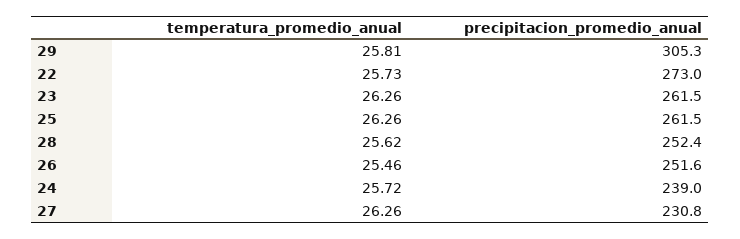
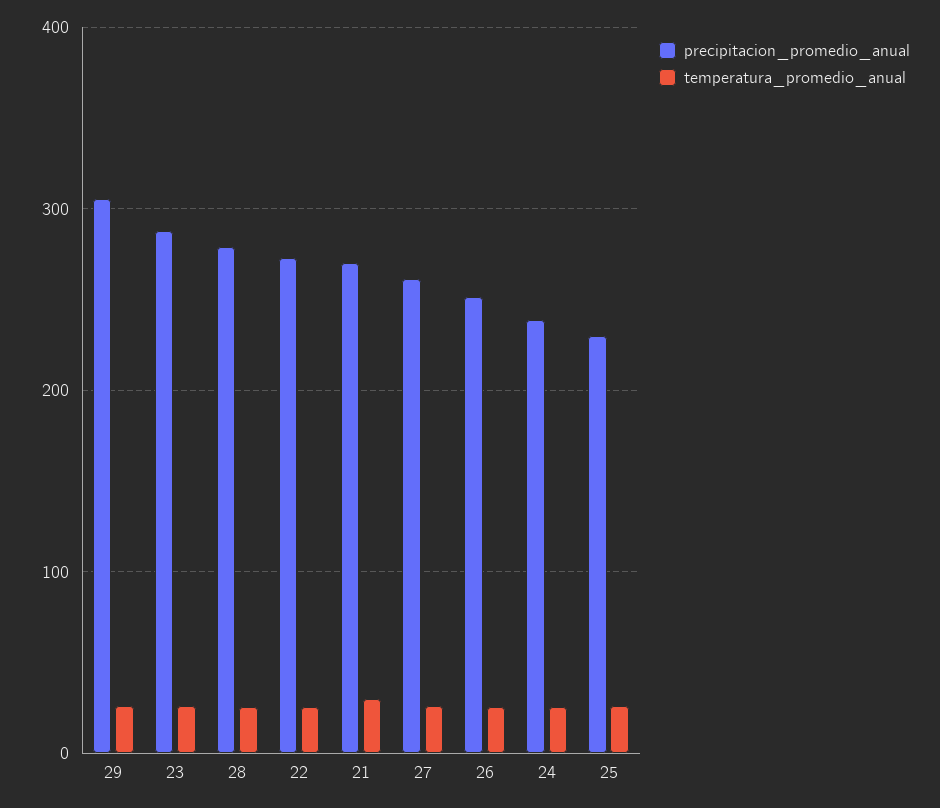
  {
    "temperatura_promedio_anual": {
      "29": 25.81,
      "22": 25.73,
      "23": 26.26,
      "25": 26.26,
      "28": 25.62,
      "26": 25.46,
      "24": 25.72,
-     "27": 26.26
+     "27": 26.26,
+     "21": 30
    },
    "precipitacion_promedio_anual": {
      "29": 305.3,
      "22": 273,
-     "23": 261.5,
+     "23": 290,
-     "25": 261.5,
+     "25": 230,
-     "28": 252.4,
+     "28": 280,
      "26": 251.6,
      "24": 239,
-     "27": 230.8
+     "27": 260,
+     "21": 270
    }
  }

